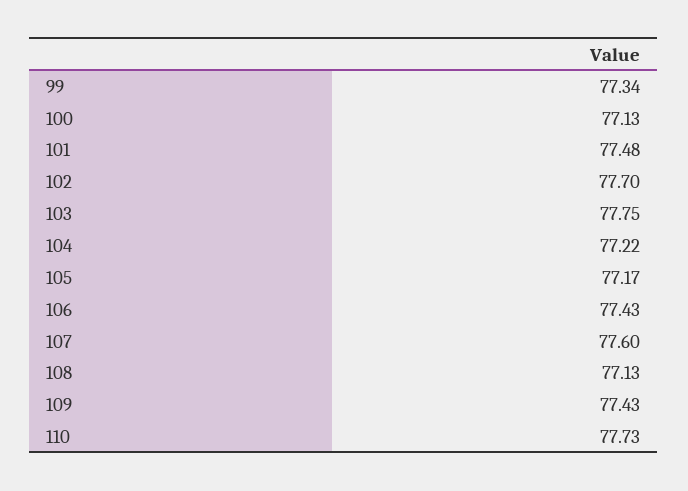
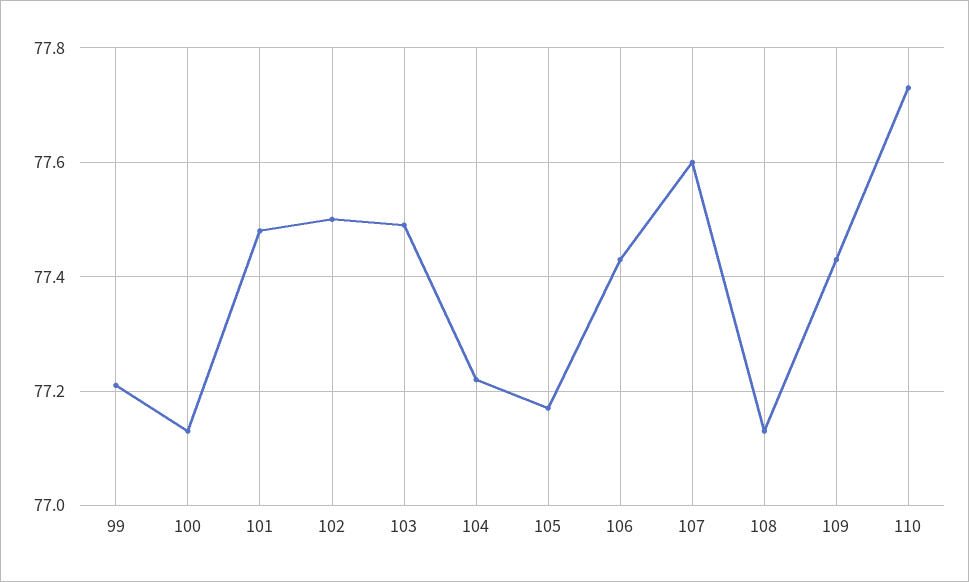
  {
-   "99": 77.34,
+   "99": 77.2,
    "100": 77.13,
    "101": 77.48,
-   "102": 77.7,
+   "102": 77.5,
-   "103": 77.75,
+   "103": 77.5,
    "104": 77.22,
    "105": 77.17,
    "106": 77.43,
    "107": 77.6,
    "108": 77.13,
    "109": 77.43,
    "110": 77.73
  }

